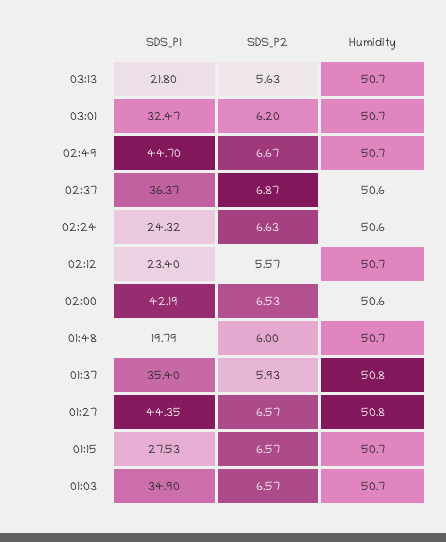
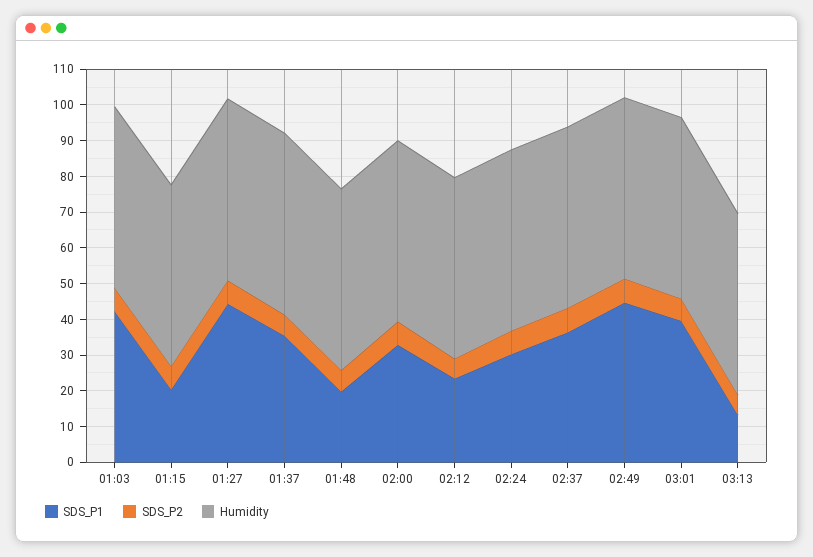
  {
    "SDS_P1": {
-     "03:13": 21.8,
+     "03:13": 12.5,
-     "03:01": 32.47,
+     "03:01": 40,
      "02:49": 44.7,
      "02:37": 36.37,
-     "02:24": 24.32,
+     "02:24": 30,
      "02:12": 23.4,
-     "02:00": 42.19,
+     "02:00": 32.5,
      "01:48": 19.79,
      "01:37": 35.4,
      "01:27": 44.35,
-     "01:15": 27.53,
+     "01:15": 20,
-     "01:03": 34.9
+     "01:03": 42.5
    },
    "SDS_P2": {
      "03:13": 5.63,
      "03:01": 6.2,
      "02:49": 6.67,
      "02:37": 6.87,
      "02:24": 6.63,
      "02:12": 5.57,
      "02:00": 6.53,
      "01:48": 6,
      "01:37": 5.93,
      "01:27": 6.57,
      "01:15": 6.57,
      "01:03": 6.57
    },
    "Humidity": {
      "03:13": 50.7,
      "03:01": 50.7,
      "02:49": 50.7,
      "02:37": 50.6,
      "02:24": 50.6,
      "02:12": 50.7,
      "02:00": 50.6,
      "01:48": 50.7,
      "01:37": 50.8,
      "01:27": 50.8,
      "01:15": 50.7,
      "01:03": 50.7
    }
  }

